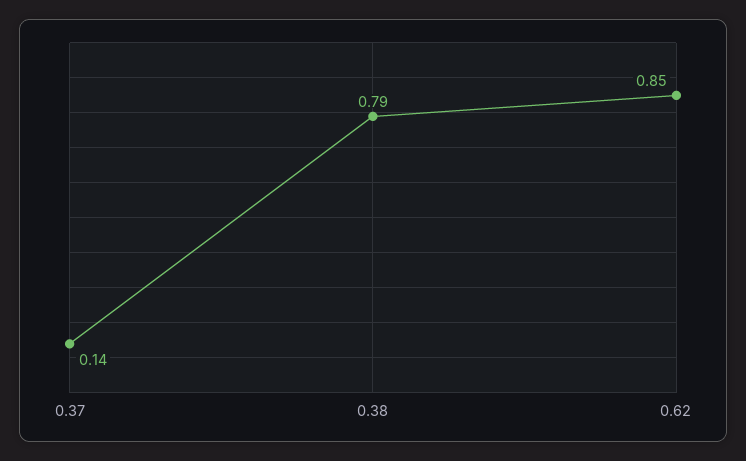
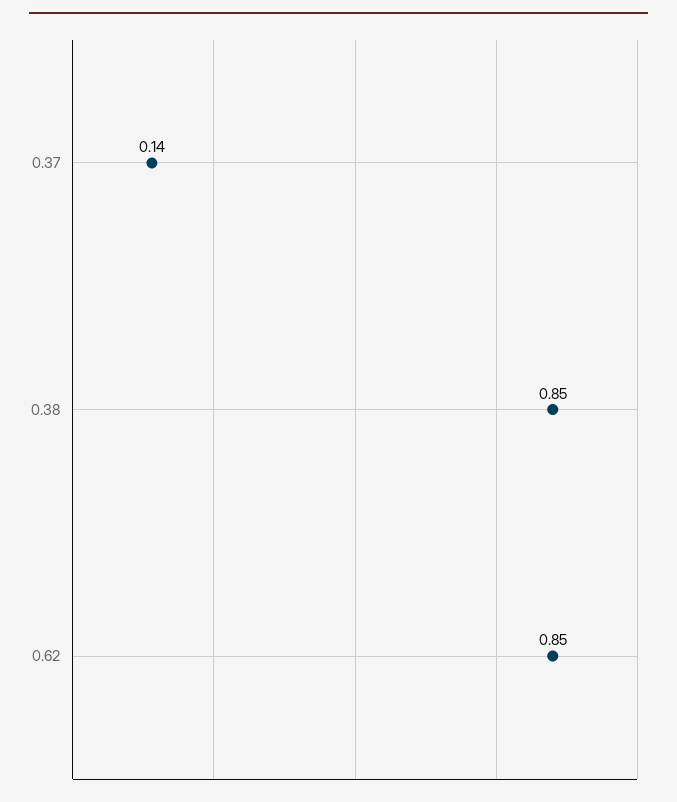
  {
    "0.37": 0.14,
-   "0.38": 0.79,
+   "0.38": 0.85,
    "0.62": 0.85
  }

